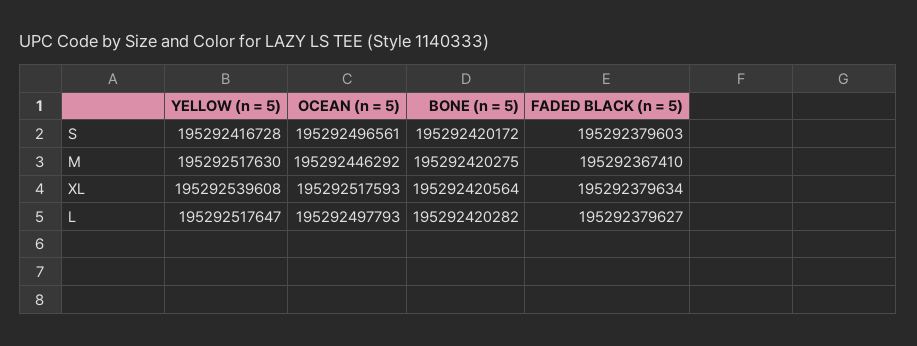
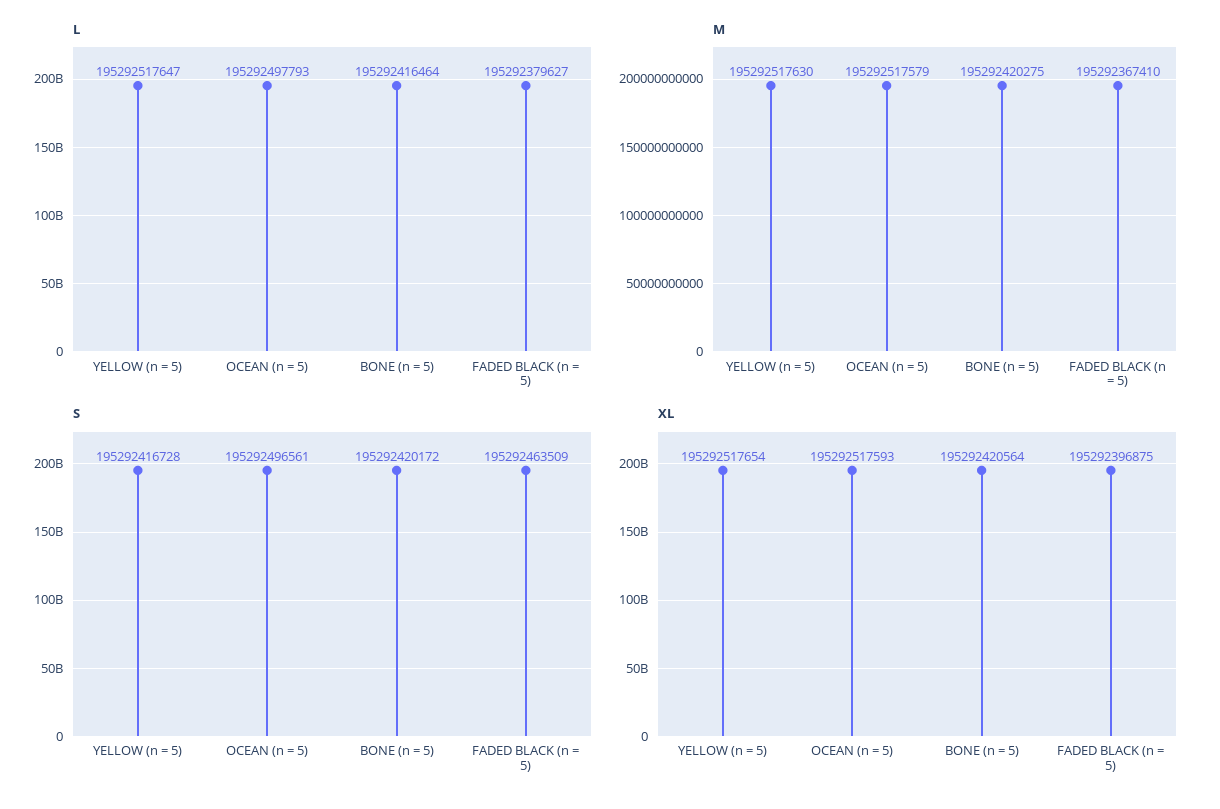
  {
    "S": {
      "YELLOW (n = 5)": 195292416728,
      "OCEAN (n = 5)": 195292496561,
      "BONE (n = 5)": 195292420172,
-     "FADED BLACK (n = 5)": 195292379603
+     "FADED BLACK (n = 5)": 195292463509
    },
    "M": {
      "YELLOW (n = 5)": 195292517630,
-     "OCEAN (n = 5)": 195292446292,
+     "OCEAN (n = 5)": 195292517579,
      "BONE (n = 5)": 195292420275,
      "FADED BLACK (n = 5)": 195292367410
    },
    "XL": {
-     "YELLOW (n = 5)": 195292539608,
+     "YELLOW (n = 5)": 195292517654,
      "OCEAN (n = 5)": 195292517593,
      "BONE (n = 5)": 195292420564,
-     "FADED BLACK (n = 5)": 195292379634
+     "FADED BLACK (n = 5)": 195292396875
    },
    "L": {
      "YELLOW (n = 5)": 195292517647,
      "OCEAN (n = 5)": 195292497793,
-     "BONE (n = 5)": 195292420282,
+     "BONE (n = 5)": 195292416464,
      "FADED BLACK (n = 5)": 195292379627
    }
  }

